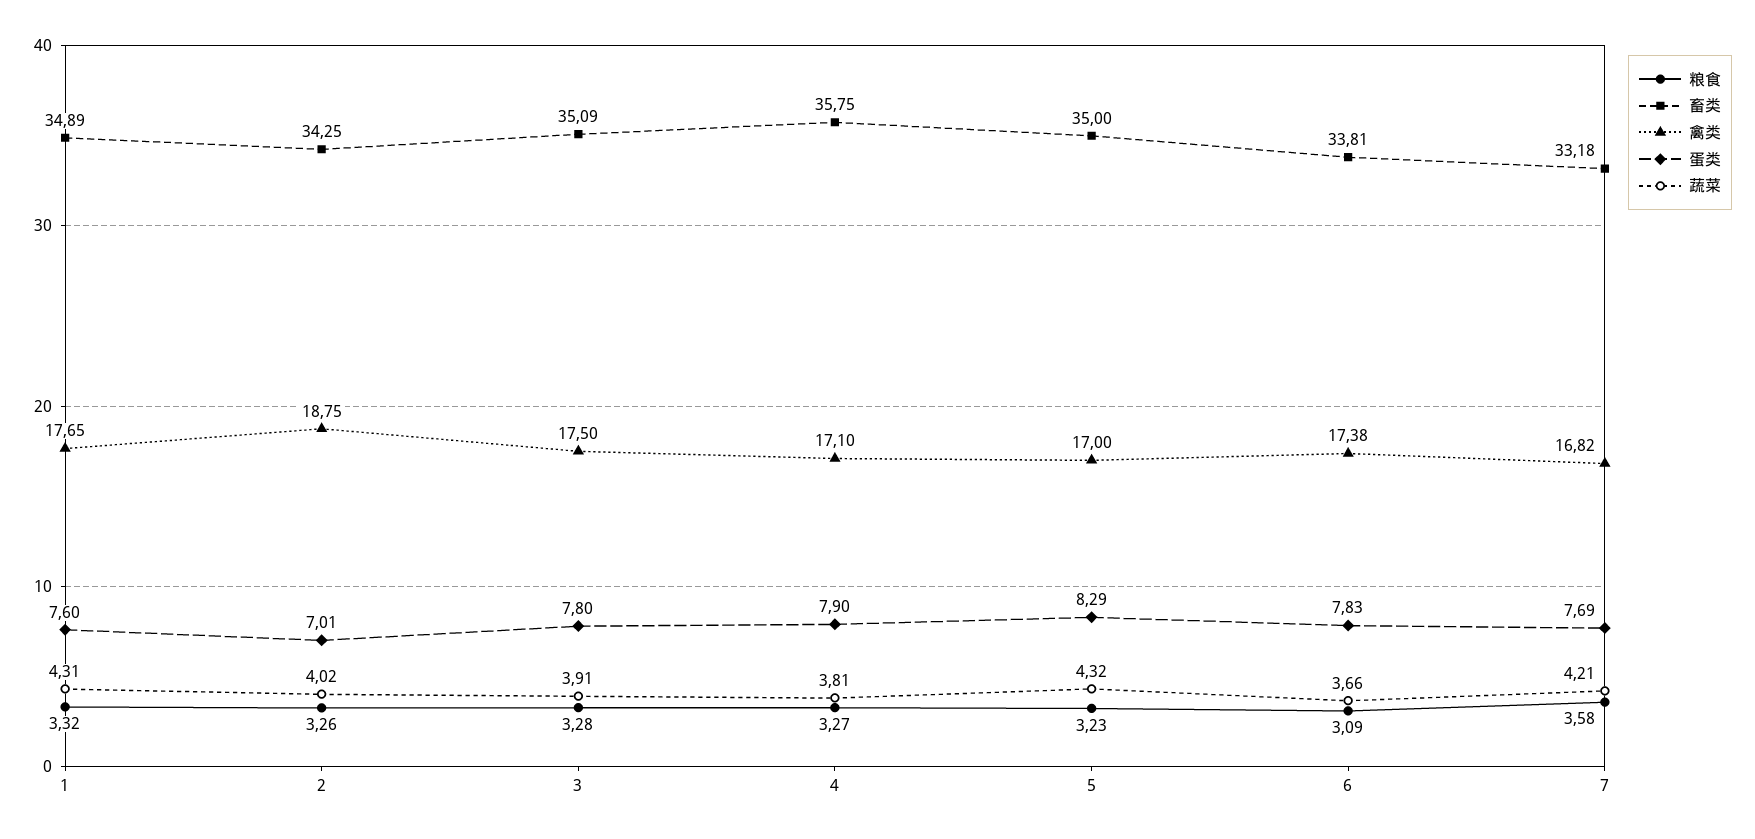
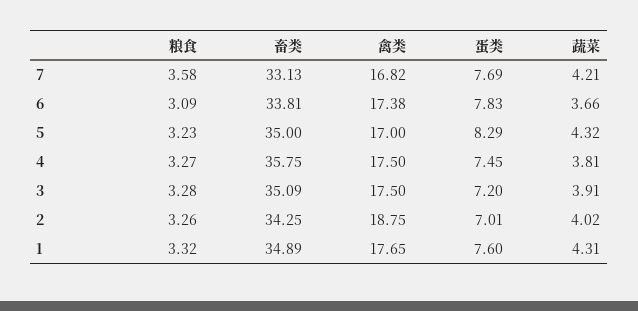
  {
    "粮食": {
      "1": 3.32,
      "2": 3.26,
      "3": 3.28,
      "4": 3.27,
      "5": 3.23,
      "6": 3.09,
      "7": 3.58
    },
    "畜类": {
      "1": 34.89,
      "2": 34.25,
      "3": 35.09,
      "4": 35.75,
      "5": 35,
      "6": 33.81,
-     "7": 33.18
+     "7": 33.13
    },
    "禽类": {
      "1": 17.65,
      "2": 18.75,
      "3": 17.5,
-     "4": 17.1,
+     "4": 17.5,
      "5": 17,
      "6": 17.38,
      "7": 16.82
    },
    "蛋类": {
      "1": 7.6,
      "2": 7.01,
-     "3": 7.8,
+     "3": 7.2,
-     "4": 7.9,
+     "4": 7.45,
      "5": 8.29,
      "6": 7.83,
      "7": 7.69
    },
    "蔬菜": {
      "1": 4.31,
      "2": 4.02,
      "3": 3.91,
      "4": 3.81,
      "5": 4.32,
      "6": 3.66,
      "7": 4.21
    }
  }

